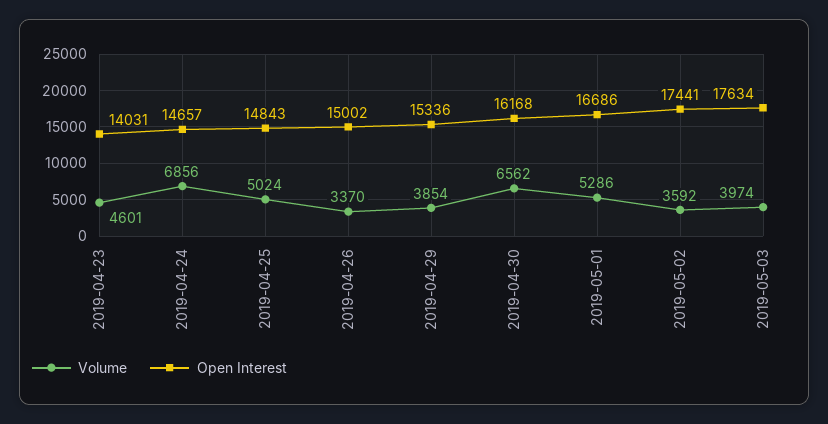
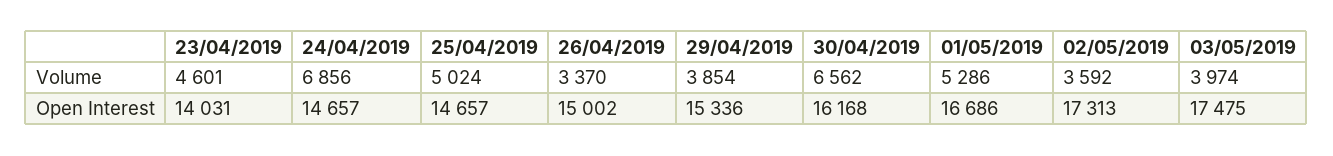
  {
    "Volume": {
      "2019-04-23": 4601,
      "2019-04-24": 6856,
      "2019-04-25": 5024,
      "2019-04-26": 3370,
      "2019-04-29": 3854,
      "2019-04-30": 6562,
      "2019-05-01": 5286,
      "2019-05-02": 3592,
      "2019-05-03": 3974
    },
    "Open Interest": {
      "2019-04-23": 14031,
      "2019-04-24": 14657,
-     "2019-04-25": 14843,
+     "2019-04-25": 14657,
      "2019-04-26": 15002,
      "2019-04-29": 15336,
      "2019-04-30": 16168,
      "2019-05-01": 16686,
-     "2019-05-02": 17441,
+     "2019-05-02": 17313,
-     "2019-05-03": 17634
+     "2019-05-03": 17475
    }
  }

